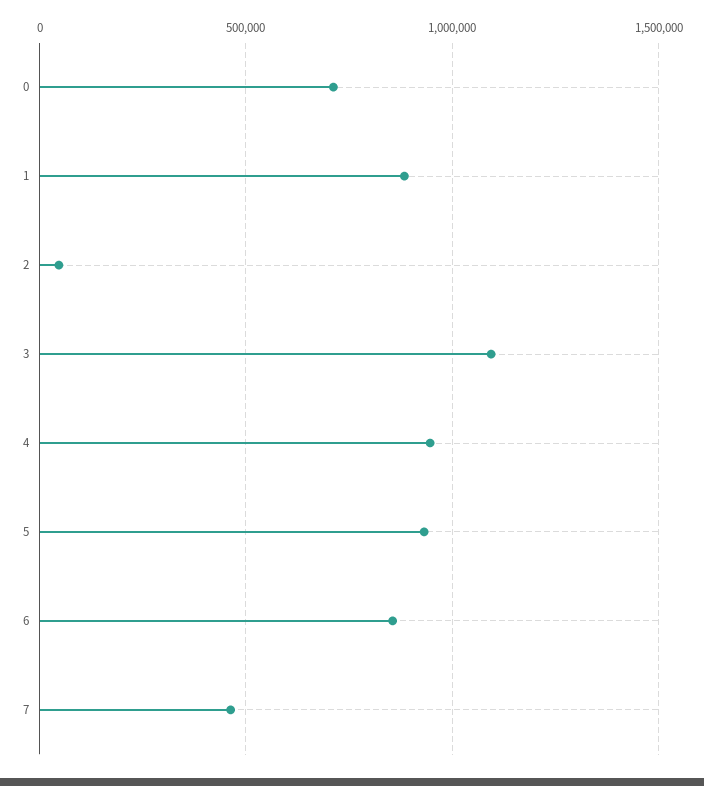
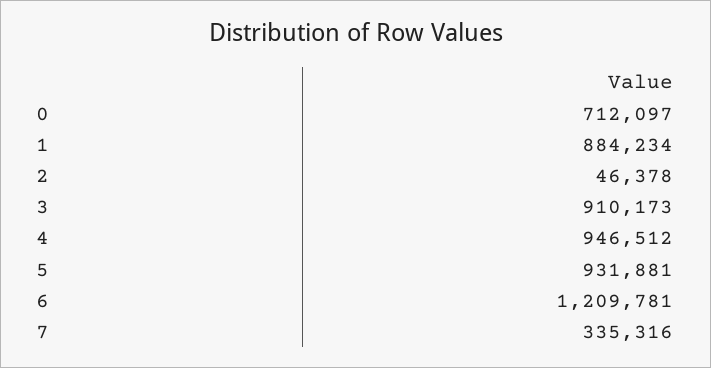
  {
    "0": 712097,
    "1": 884234,
    "2": 46378,
-   "3": 1100000,
+   "3": 910173,
    "4": 946512,
    "5": 931881,
-   "6": 850000,
+   "6": 1209781,
-   "7": 450000
+   "7": 335316
  }

